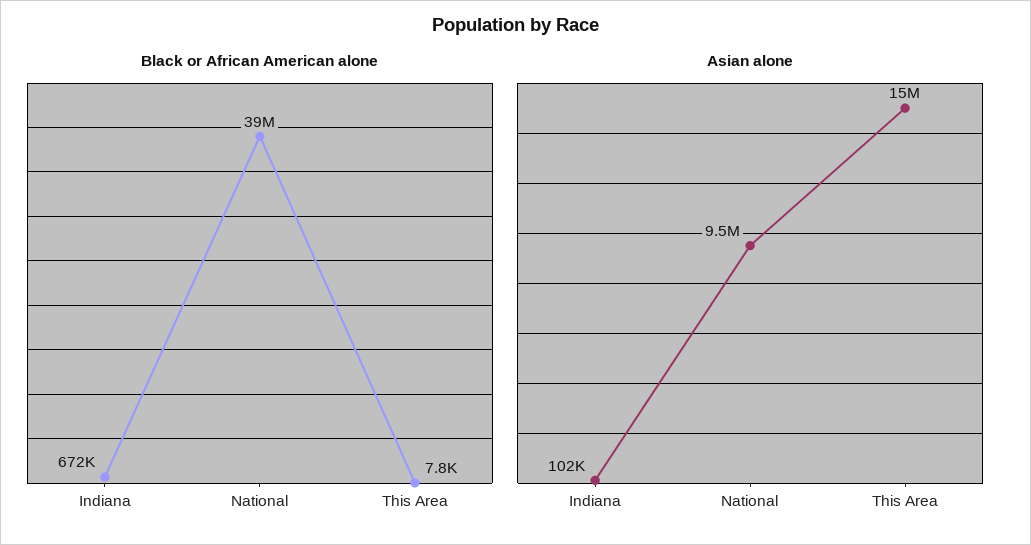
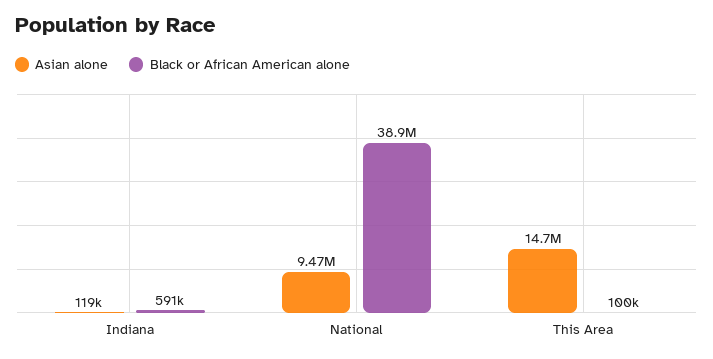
  {
    "Black or African American alone": {
-     "Indiana": 672000,
+     "Indiana": 591000,
      "National": 38900000,
-     "This Area": 7800
+     "This Area": 100000
    },
    "Asian alone": {
-     "Indiana": 102000,
+     "Indiana": 119000,
      "National": 9470000,
      "This Area": 14700000
    }
  }

